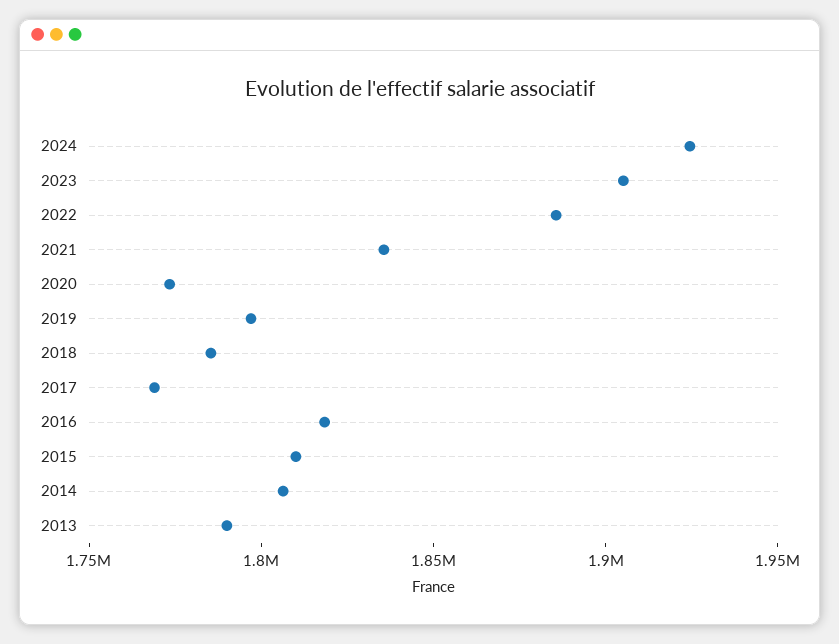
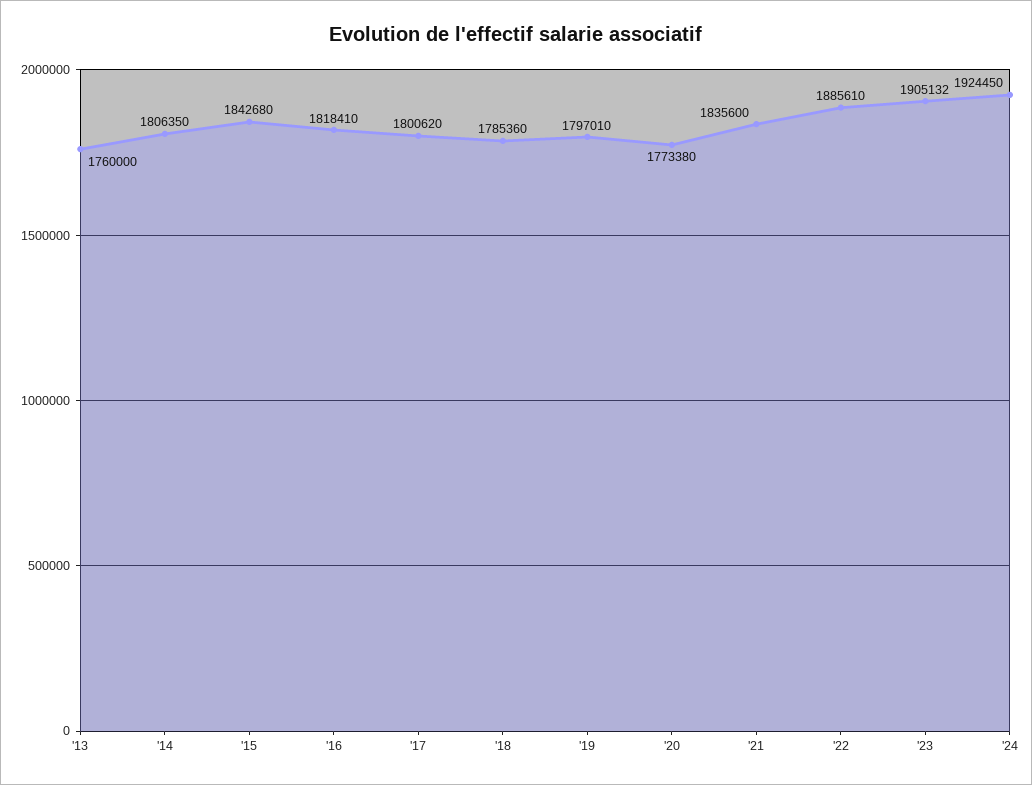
  {
    "2024": 1924450,
    "2023": 1905132,
    "2022": 1885610,
    "2021": 1835600,
    "2020": 1773380,
    "2019": 1797010,
    "2018": 1785360,
-   "2017": 1770000,
+   "2017": 1800620,
    "2016": 1818410,
-   "2015": 1810000,
+   "2015": 1842680,
    "2014": 1806350,
-   "2013": 1790000
+   "2013": 1760000
  }

